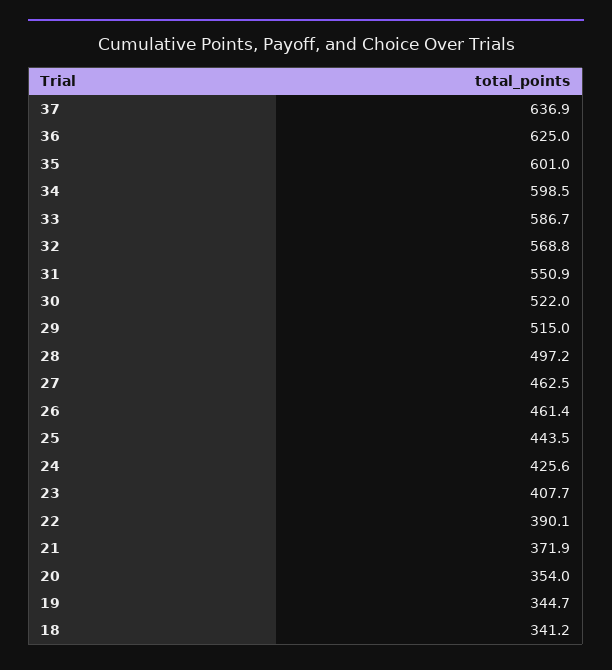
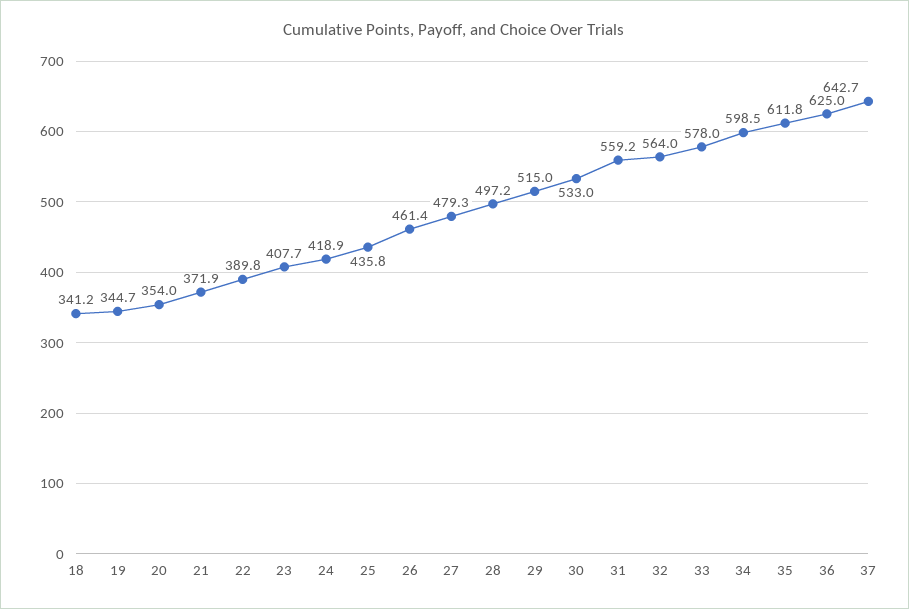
  {
-   "37": 636.9,
+   "37": 642.7,
    "36": 625,
-   "35": 601,
+   "35": 611.8,
    "34": 598.5,
-   "33": 586.7,
+   "33": 578,
-   "32": 568.8,
+   "32": 564,
-   "31": 550.9,
+   "31": 559.2,
-   "30": 522,
+   "30": 533,
    "29": 515,
    "28": 497.2,
-   "27": 462.5,
+   "27": 479.3,
    "26": 461.4,
-   "25": 443.5,
+   "25": 435.8,
-   "24": 425.6,
+   "24": 418.9,
    "23": 407.7,
-   "22": 390.1,
+   "22": 389.8,
    "21": 371.9,
    "20": 354,
    "19": 344.7,
    "18": 341.2
  }

